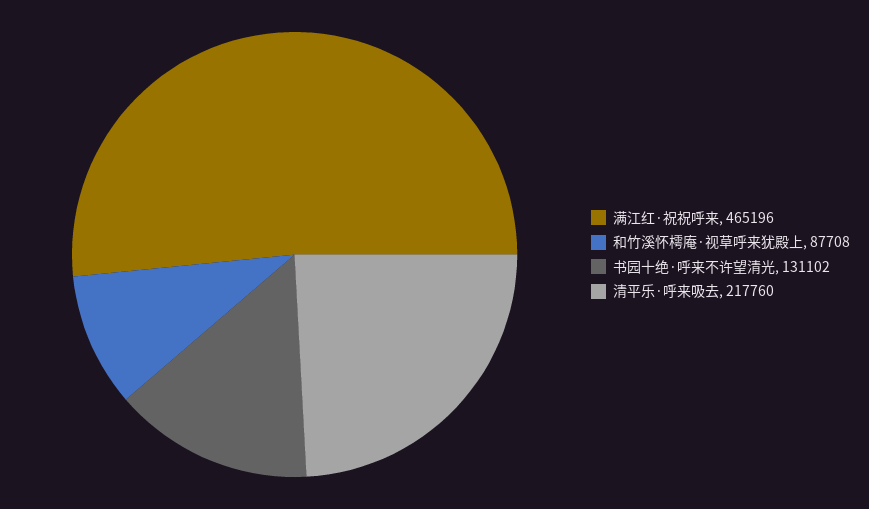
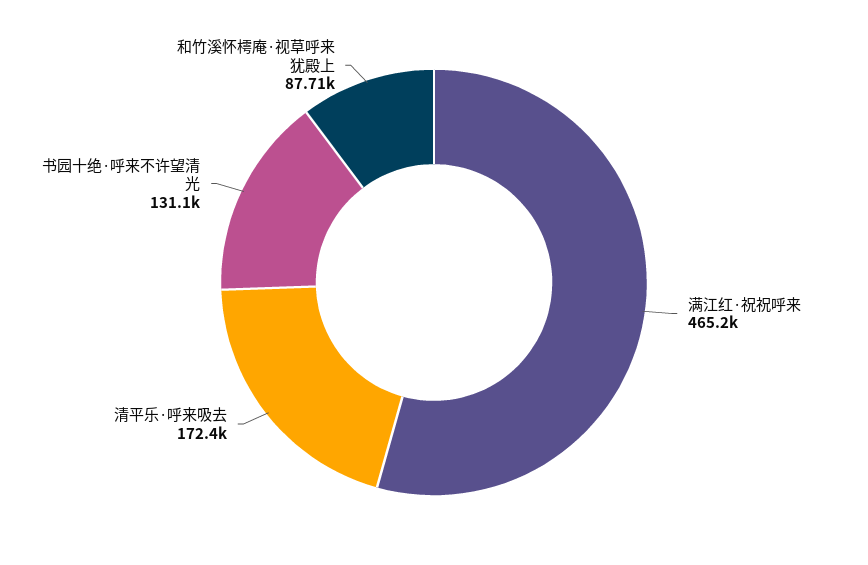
  {
    "满江红·祝祝呼来": 465196,
    "和竹溪怀樗庵·视草呼来犹殿上": 87708,
    "书园十绝·呼来不许望清光": 131102,
-   "清平乐·呼来吸去": 217760
+   "清平乐·呼来吸去": 172400
  }

